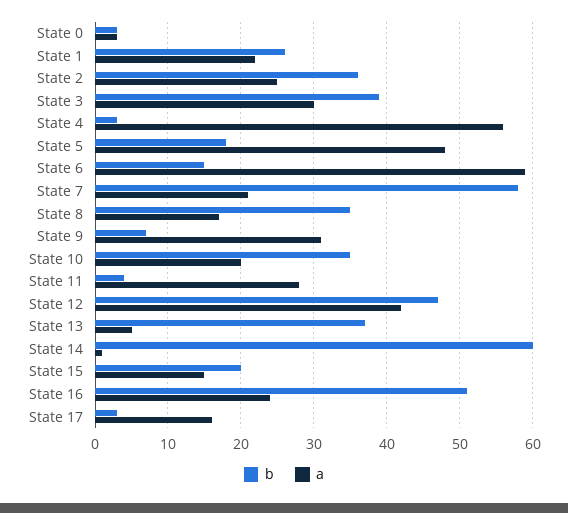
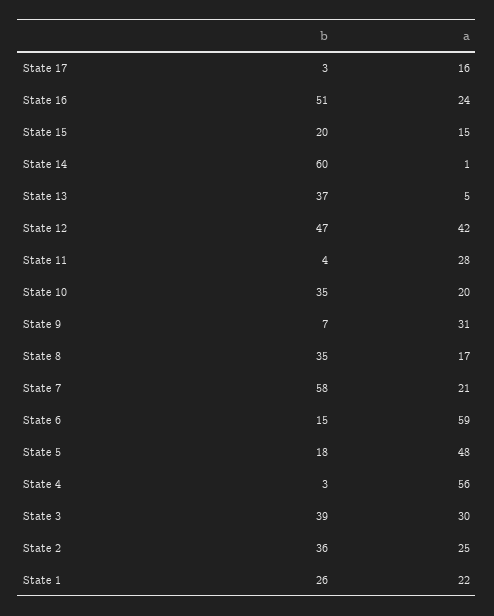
  {
    "b": {
-     "State 0": 3,
      "State 1": 26,
      "State 2": 36,
      "State 3": 39,
      "State 4": 3,
      "State 5": 18,
      "State 6": 15,
      "State 7": 58,
      "State 8": 35,
      "State 9": 7,
      "State 10": 35,
      "State 11": 4,
      "State 12": 47,
      "State 13": 37,
      "State 14": 60,
      "State 15": 20,
      "State 16": 51,
      "State 17": 3
    },
    "a": {
-     "State 0": 3,
      "State 1": 22,
      "State 2": 25,
      "State 3": 30,
      "State 4": 56,
      "State 5": 48,
      "State 6": 59,
      "State 7": 21,
      "State 8": 17,
      "State 9": 31,
      "State 10": 20,
      "State 11": 28,
      "State 12": 42,
      "State 13": 5,
      "State 14": 1,
      "State 15": 15,
      "State 16": 24,
      "State 17": 16
    }
  }

